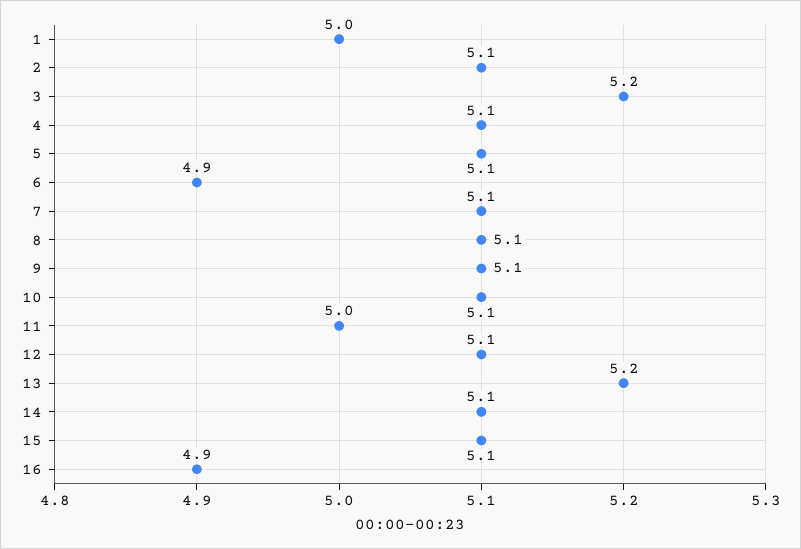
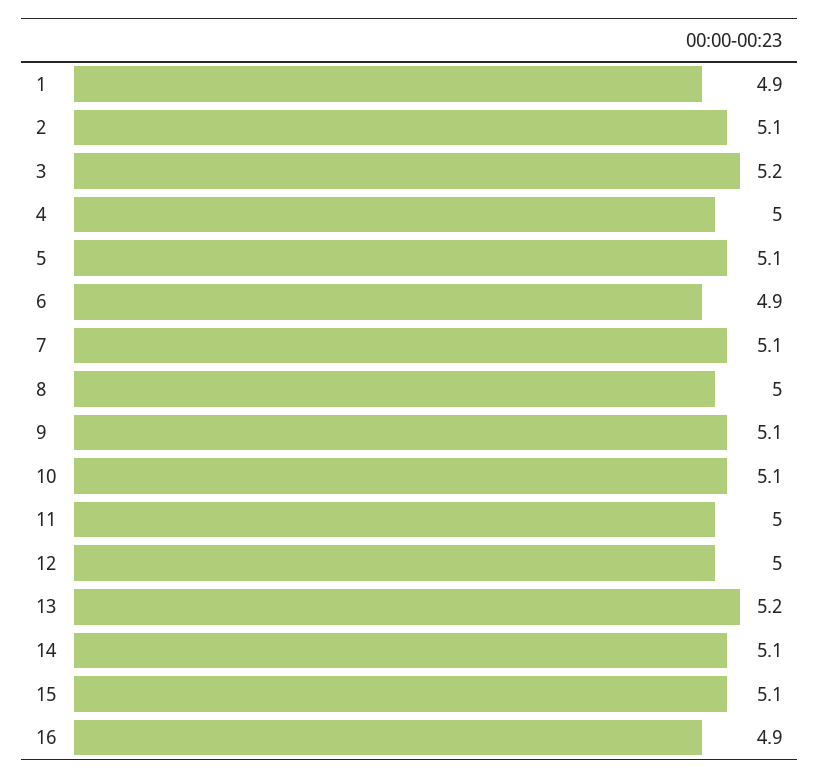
  {
-   "1": 5,
+   "1": 4.9,
    "2": 5.1,
    "3": 5.2,
-   "4": 5.1,
+   "4": 5,
    "5": 5.1,
    "6": 4.9,
    "7": 5.1,
-   "8": 5.1,
+   "8": 5,
    "9": 5.1,
    "10": 5.1,
    "11": 5,
-   "12": 5.1,
+   "12": 5,
    "13": 5.2,
    "14": 5.1,
    "15": 5.1,
    "16": 4.9
  }

